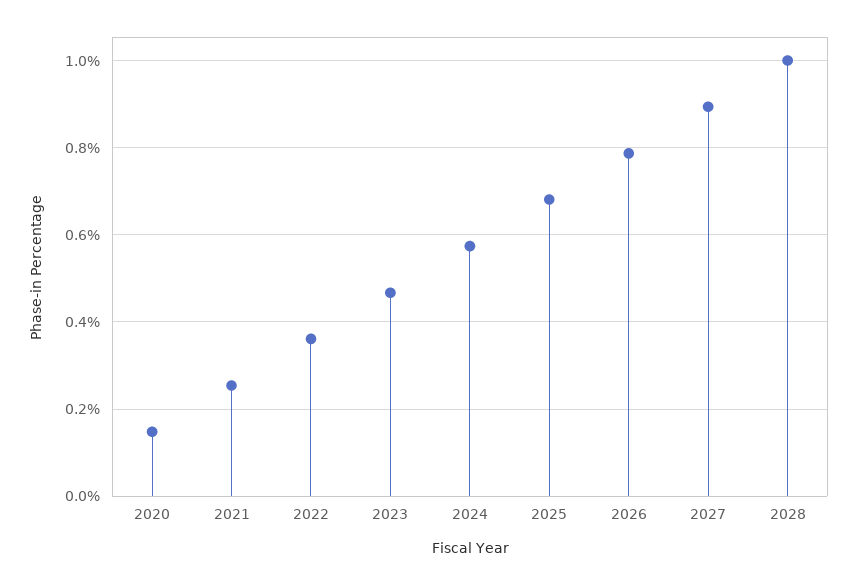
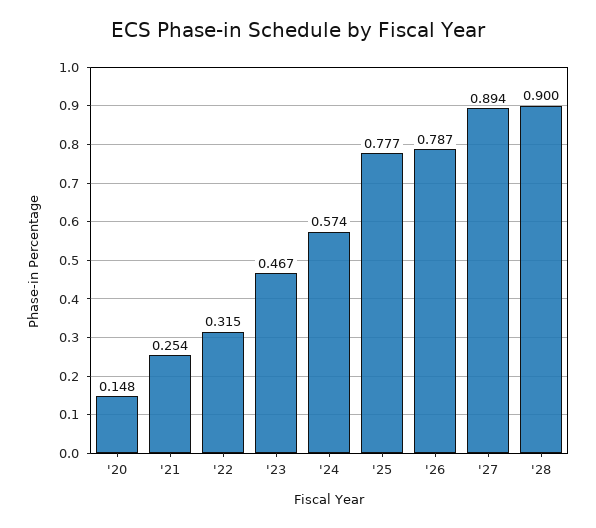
  {
    "2020": 0.148,
    "2021": 0.254,
-   "2022": 0.36,
+   "2022": 0.315,
    "2023": 0.467,
    "2024": 0.574,
-   "2025": 0.68,
+   "2025": 0.777,
    "2026": 0.787,
    "2027": 0.894,
-   "2028": 1
+   "2028": 0.9
  }

